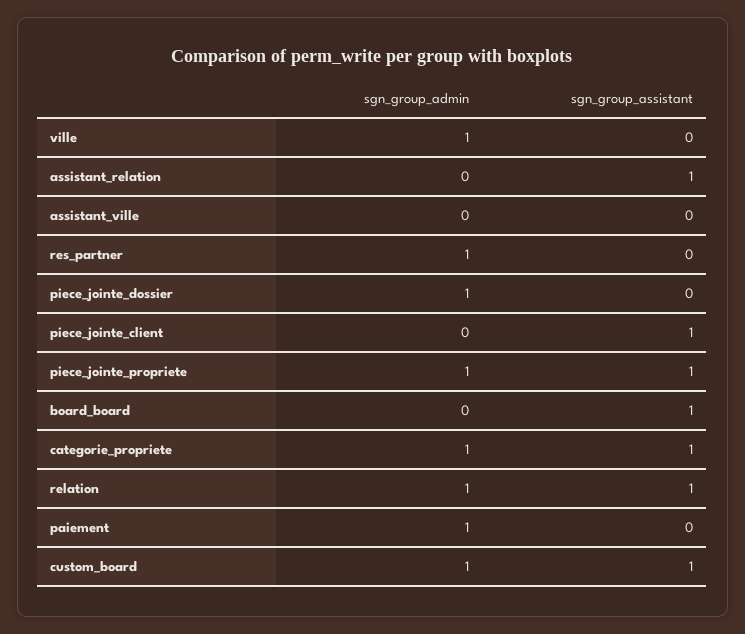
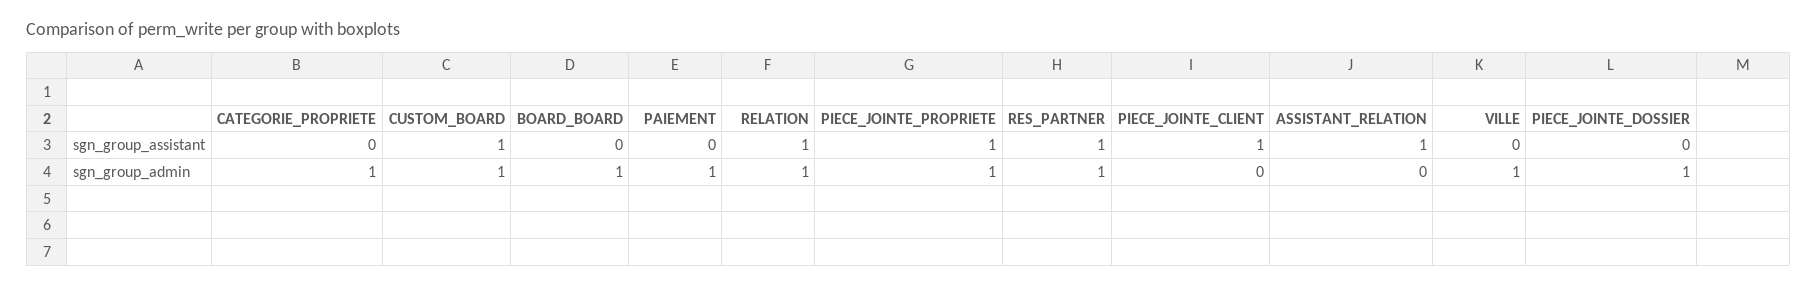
  {
    "sgn_group_admin": {
      "ville": 1,
      "assistant_relation": 0,
-     "assistant_ville": 0,
      "res_partner": 1,
      "piece_jointe_dossier": 1,
      "piece_jointe_client": 0,
      "piece_jointe_propriete": 1,
-     "board_board": 0,
+     "board_board": 1,
      "categorie_propriete": 1,
      "relation": 1,
      "paiement": 1,
      "custom_board": 1
    },
    "sgn_group_assistant": {
      "ville": 0,
      "assistant_relation": 1,
-     "assistant_ville": 0,
-     "res_partner": 0,
+     "res_partner": 1,
      "piece_jointe_dossier": 0,
      "piece_jointe_client": 1,
      "piece_jointe_propriete": 1,
-     "board_board": 1,
+     "board_board": 0,
-     "categorie_propriete": 1,
+     "categorie_propriete": 0,
      "relation": 1,
      "paiement": 0,
      "custom_board": 1
    }
  }

